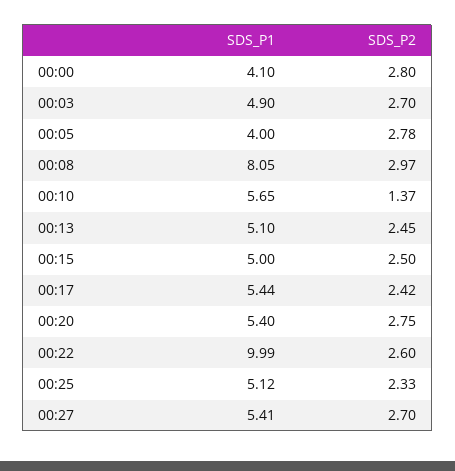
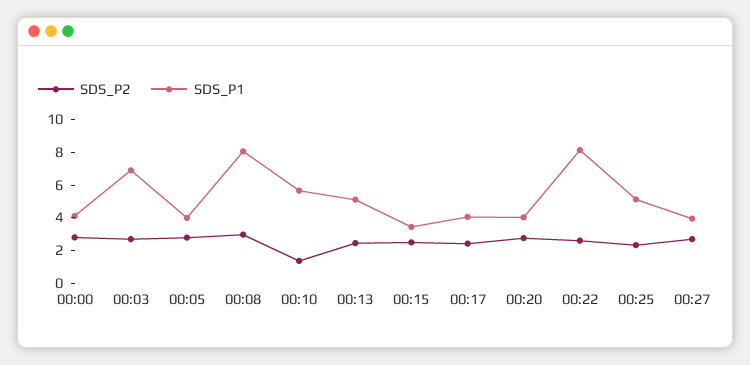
  {
    "SDS_P1": {
      "00:00": 4.1,
-     "00:03": 4.9,
+     "00:03": 7,
      "00:05": 4,
      "00:08": 8.05,
      "00:10": 5.65,
      "00:13": 5.1,
-     "00:15": 5,
+     "00:15": 3.5,
-     "00:17": 5.44,
+     "00:17": 4,
-     "00:20": 5.4,
+     "00:20": 4,
-     "00:22": 9.99,
+     "00:22": 8,
      "00:25": 5.12,
-     "00:27": 5.41
+     "00:27": 4
    },
    "SDS_P2": {
      "00:00": 2.8,
      "00:03": 2.7,
      "00:05": 2.78,
      "00:08": 2.97,
      "00:10": 1.37,
      "00:13": 2.45,
      "00:15": 2.5,
      "00:17": 2.42,
      "00:20": 2.75,
      "00:22": 2.6,
      "00:25": 2.33,
      "00:27": 2.7
    }
  }

